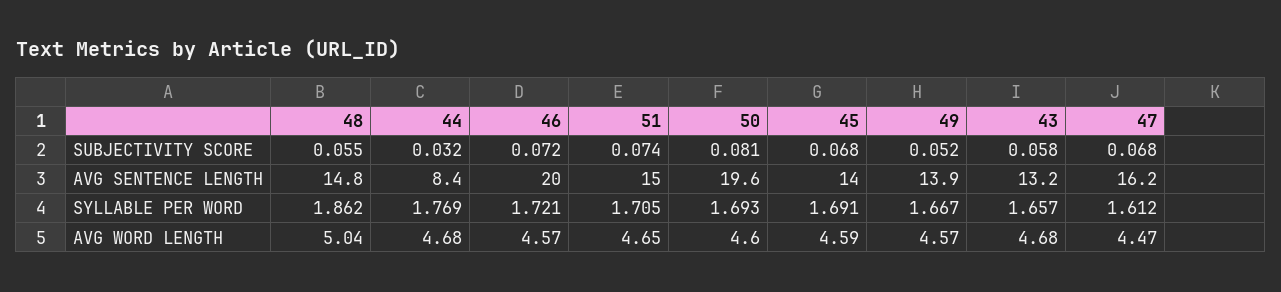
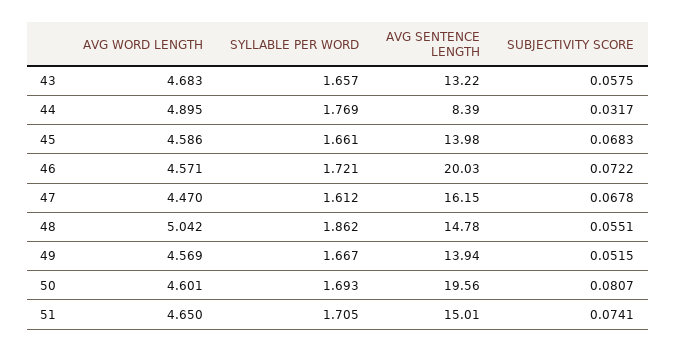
  {
    "48": {
      "SUBJECTIVITY SCORE": 0.0551,
      "AVG SENTENCE LENGTH": 14.78,
      "SYLLABLE PER WORD": 1.862,
      "AVG WORD LENGTH": 5.042
    },
    "44": {
      "SUBJECTIVITY SCORE": 0.0317,
      "AVG SENTENCE LENGTH": 8.39,
      "SYLLABLE PER WORD": 1.769,
-     "AVG WORD LENGTH": 4.68
+     "AVG WORD LENGTH": 4.895
    },
    "46": {
      "SUBJECTIVITY SCORE": 0.0722,
      "AVG SENTENCE LENGTH": 20.03,
      "SYLLABLE PER WORD": 1.721,
      "AVG WORD LENGTH": 4.571
    },
    "51": {
      "SUBJECTIVITY SCORE": 0.0741,
      "AVG SENTENCE LENGTH": 15.01,
      "SYLLABLE PER WORD": 1.705,
      "AVG WORD LENGTH": 4.65
    },
    "50": {
      "SUBJECTIVITY SCORE": 0.0807,
      "AVG SENTENCE LENGTH": 19.56,
      "SYLLABLE PER WORD": 1.693,
      "AVG WORD LENGTH": 4.601
    },
    "45": {
      "SUBJECTIVITY SCORE": 0.0683,
      "AVG SENTENCE LENGTH": 13.98,
-     "SYLLABLE PER WORD": 1.691,
+     "SYLLABLE PER WORD": 1.661,
      "AVG WORD LENGTH": 4.586
    },
    "49": {
      "SUBJECTIVITY SCORE": 0.0515,
      "AVG SENTENCE LENGTH": 13.94,
      "SYLLABLE PER WORD": 1.667,
      "AVG WORD LENGTH": 4.569
    },
    "43": {
      "SUBJECTIVITY SCORE": 0.0575,
      "AVG SENTENCE LENGTH": 13.22,
      "SYLLABLE PER WORD": 1.657,
      "AVG WORD LENGTH": 4.683
    },
    "47": {
      "SUBJECTIVITY SCORE": 0.0678,
      "AVG SENTENCE LENGTH": 16.15,
      "SYLLABLE PER WORD": 1.612,
      "AVG WORD LENGTH": 4.47
    }
  }

